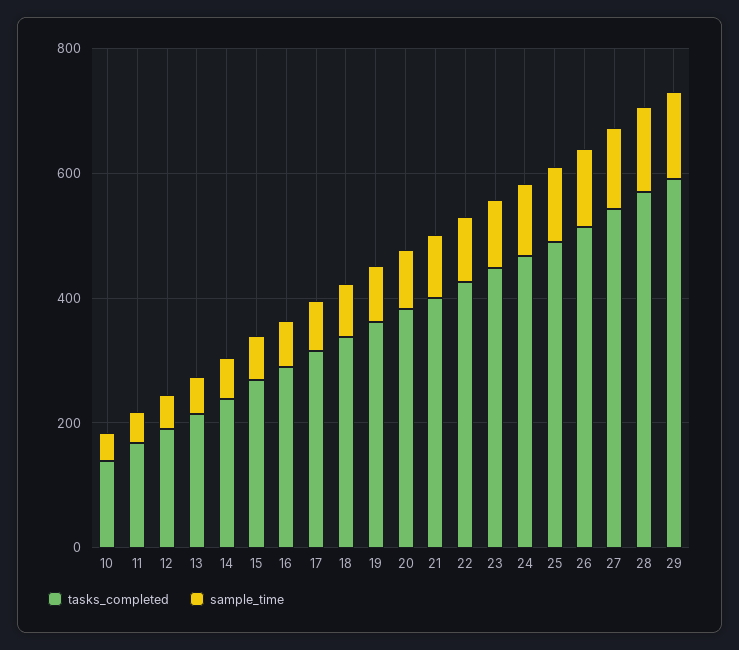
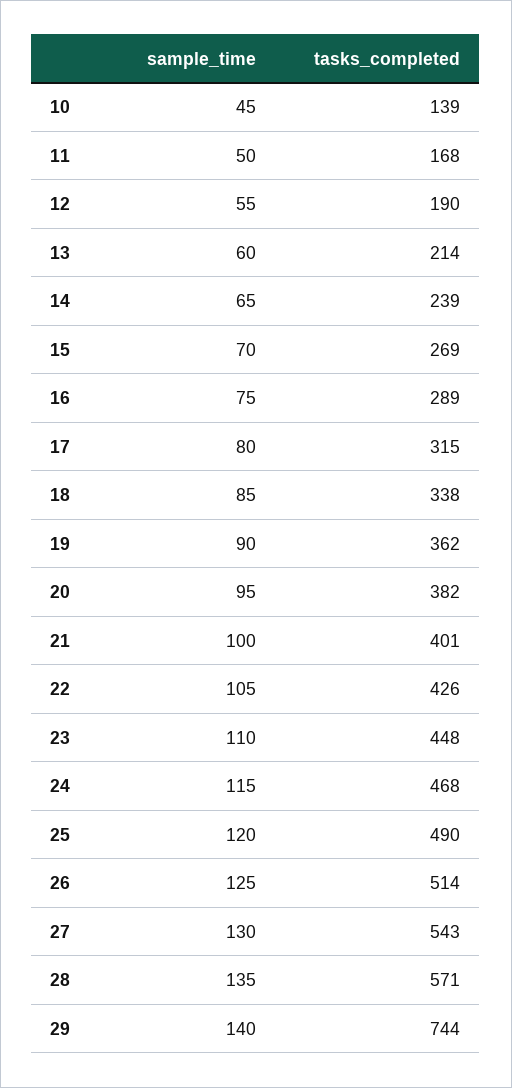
  {
    "tasks_completed": {
      "10": 139,
      "11": 168,
      "12": 190,
      "13": 214,
      "14": 239,
      "15": 269,
      "16": 289,
      "17": 315,
      "18": 338,
      "19": 362,
      "20": 382,
      "21": 401,
      "22": 426,
      "23": 448,
      "24": 468,
      "25": 490,
      "26": 514,
      "27": 543,
      "28": 571,
-     "29": 600
+     "29": 744
    },
    "sample_time": {
      "10": 45,
      "11": 50,
      "12": 55,
      "13": 60,
      "14": 65,
      "15": 70,
      "16": 75,
      "17": 80,
      "18": 85,
      "19": 90,
      "20": 95,
      "21": 100,
      "22": 105,
      "23": 110,
      "24": 115,
      "25": 120,
      "26": 125,
      "27": 130,
      "28": 135,
      "29": 140
    }
  }

